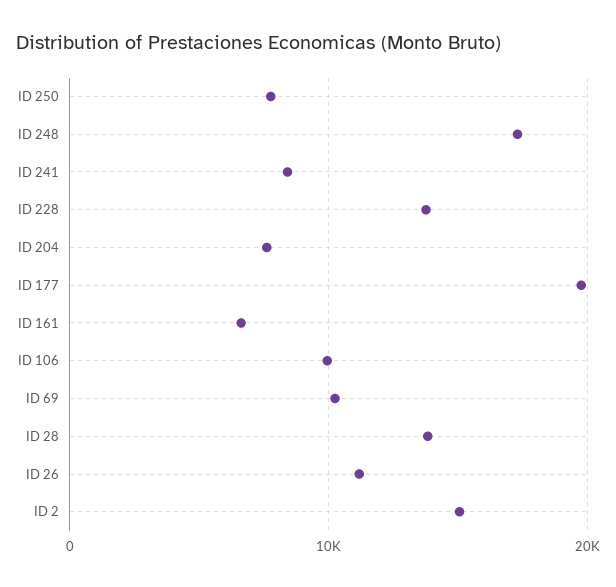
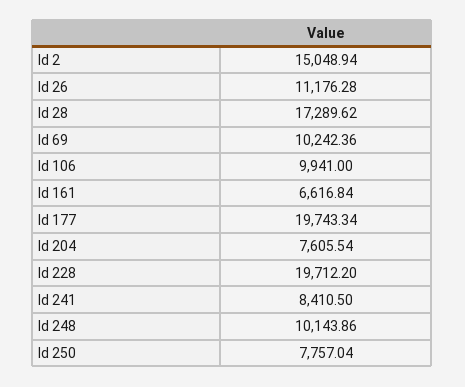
  {
    "ID 250": 7757.04,
-   "ID 248": 17000,
+   "ID 248": 10143.86,
    "ID 241": 8410.5,
-   "ID 228": 14000,
+   "ID 228": 19712.2,
    "ID 204": 7605.54,
    "ID 177": 19743.34,
    "ID 161": 6616.84,
    "ID 106": 9941,
    "ID 69": 10242.36,
-   "ID 28": 14000,
+   "ID 28": 17289.62,
    "ID 26": 11176.28,
    "ID 2": 15048.94
  }

